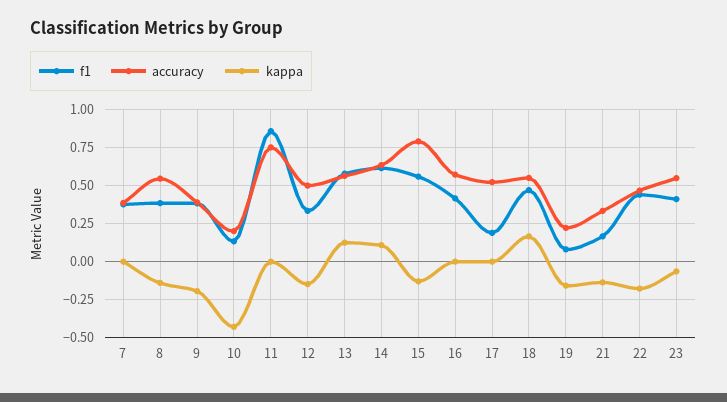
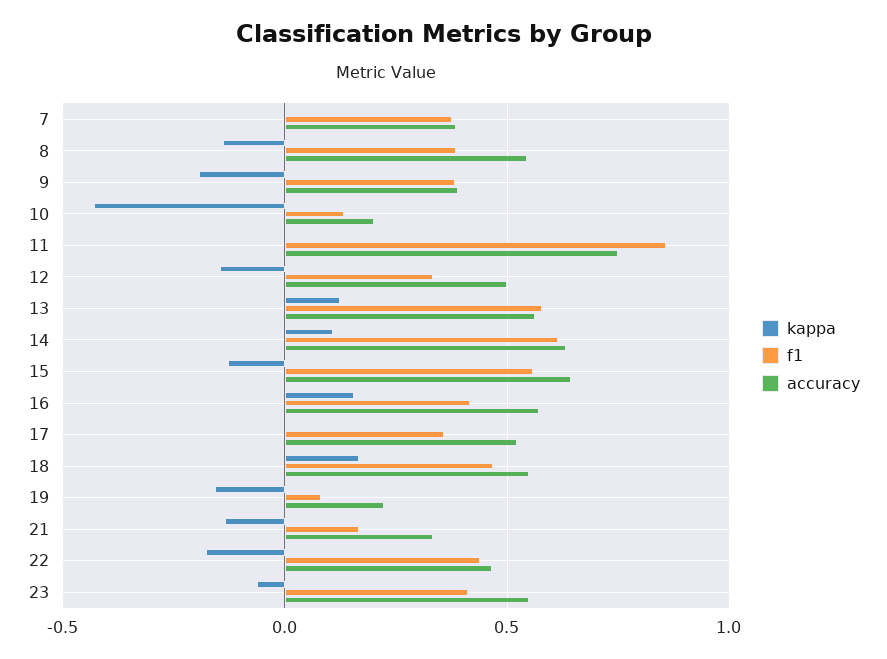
  {
    "f1": {
      "7": 0.4,
      "8": 0.4,
      "9": 0.4,
      "10": 0.15,
      "11": 0.85,
      "12": 0.35,
      "13": 0.6,
      "14": 0.6,
      "15": 0.55,
      "16": 0.4,
-     "17": 0.2,
+     "17": 0.35,
      "18": 0.45,
      "19": 0.1,
      "21": 0.15,
      "22": 0.45,
      "23": 0.4
    },
    "accuracy": {
      "7": 0.4,
      "8": 0.55,
      "9": 0.4,
      "10": 0.2,
      "11": 0.75,
      "12": 0.5,
      "13": 0.55,
      "14": 0.65,
-     "15": 0.8,
+     "15": 0.65,
      "16": 0.55,
      "17": 0.5,
      "18": 0.55,
      "19": 0.2,
      "21": 0.35,
      "22": 0.45,
      "23": 0.55
    },
    "kappa": {
      "7": 0,
      "8": -0.15,
      "9": -0.2,
      "10": -0.45,
      "11": 0,
      "12": -0.15,
      "13": 0.15,
      "14": 0.1,
      "15": -0.15,
-     "16": 0,
+     "16": 0.15,
      "17": 0,
      "18": 0.15,
      "19": -0.15,
      "21": -0.15,
      "22": -0.2,
      "23": -0.05
    }
  }

